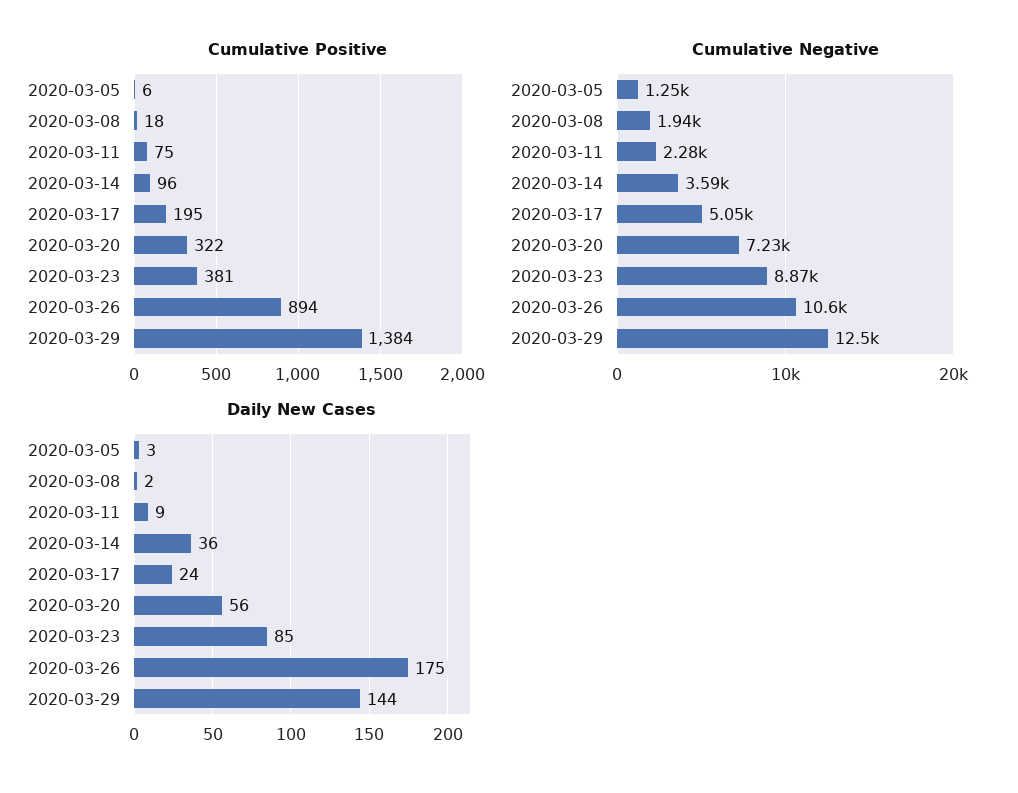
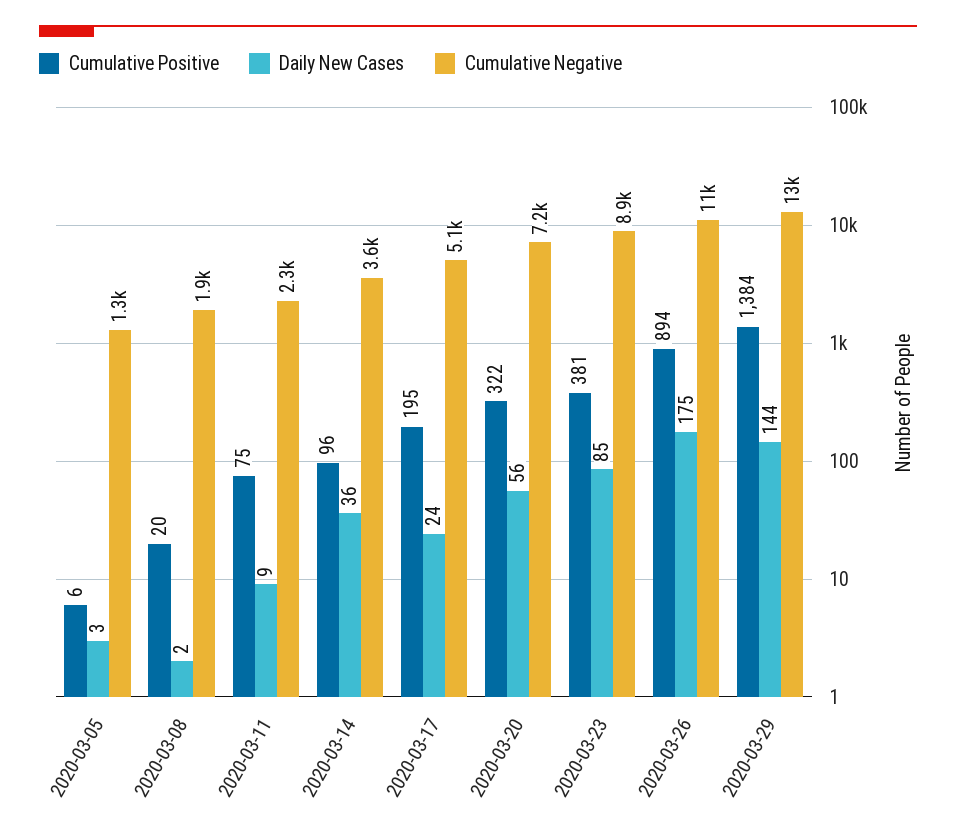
  {
    "Cumulative Positive": {
      "2020-03-05": 6,
-     "2020-03-08": 18,
+     "2020-03-08": 20,
      "2020-03-11": 75,
      "2020-03-14": 96,
      "2020-03-17": 195,
      "2020-03-20": 322,
      "2020-03-23": 381,
      "2020-03-26": 894,
      "2020-03-29": 1384
    },
    "Cumulative Negative": {
      "2020-03-05": 1250,
      "2020-03-08": 1940,
      "2020-03-11": 2280,
      "2020-03-14": 3590,
      "2020-03-17": 5050,
      "2020-03-20": 7230,
      "2020-03-23": 8870,
      "2020-03-26": 10600,
      "2020-03-29": 12500
    },
    "Daily New Cases": {
      "2020-03-05": 3,
      "2020-03-08": 2,
      "2020-03-11": 9,
      "2020-03-14": 36,
      "2020-03-17": 24,
      "2020-03-20": 56,
      "2020-03-23": 85,
      "2020-03-26": 175,
      "2020-03-29": 144
    }
  }

